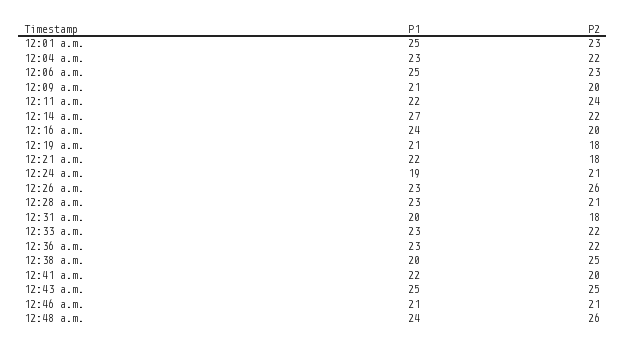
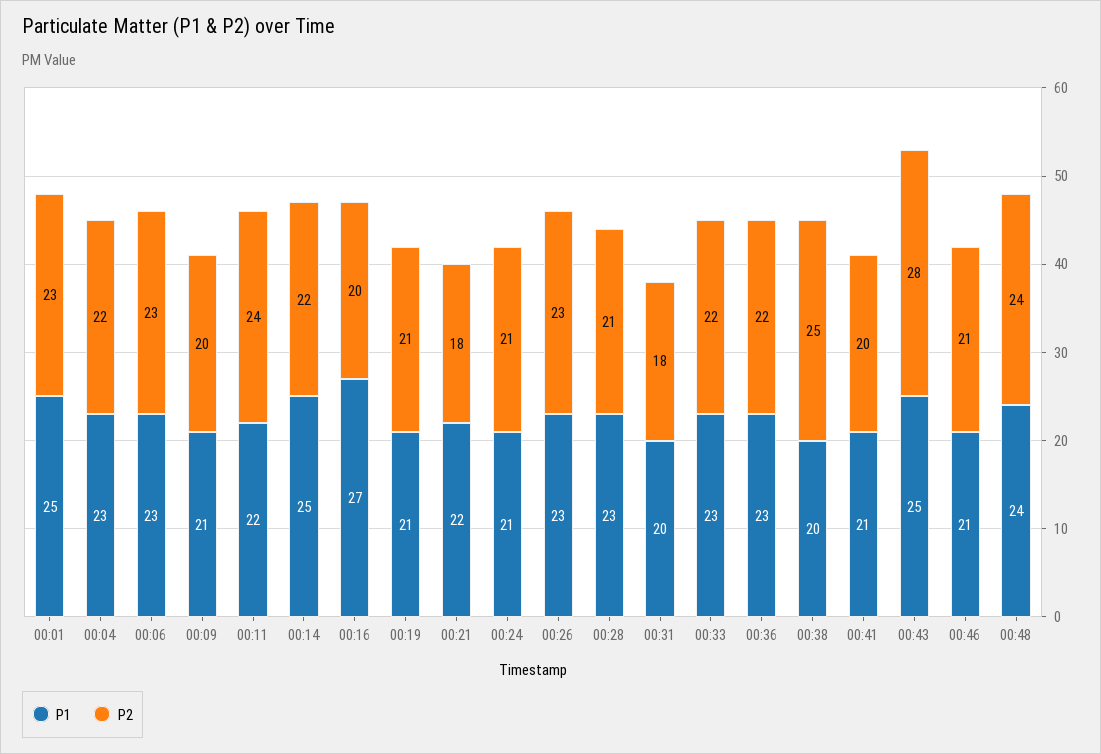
  {
    "P1": {
      "12:01 a.m.": 25,
      "12:04 a.m.": 23,
-     "12:06 a.m.": 25,
+     "12:06 a.m.": 23,
      "12:09 a.m.": 21,
      "12:11 a.m.": 22,
-     "12:14 a.m.": 27,
+     "12:14 a.m.": 25,
-     "12:16 a.m.": 24,
+     "12:16 a.m.": 27,
      "12:19 a.m.": 21,
      "12:21 a.m.": 22,
-     "12:24 a.m.": 19,
+     "12:24 a.m.": 21,
      "12:26 a.m.": 23,
      "12:28 a.m.": 23,
      "12:31 a.m.": 20,
      "12:33 a.m.": 23,
      "12:36 a.m.": 23,
      "12:38 a.m.": 20,
-     "12:41 a.m.": 22,
+     "12:41 a.m.": 21,
      "12:43 a.m.": 25,
      "12:46 a.m.": 21,
      "12:48 a.m.": 24
    },
    "P2": {
      "12:01 a.m.": 23,
      "12:04 a.m.": 22,
      "12:06 a.m.": 23,
      "12:09 a.m.": 20,
      "12:11 a.m.": 24,
      "12:14 a.m.": 22,
      "12:16 a.m.": 20,
-     "12:19 a.m.": 18,
+     "12:19 a.m.": 21,
      "12:21 a.m.": 18,
      "12:24 a.m.": 21,
-     "12:26 a.m.": 26,
+     "12:26 a.m.": 23,
      "12:28 a.m.": 21,
      "12:31 a.m.": 18,
      "12:33 a.m.": 22,
      "12:36 a.m.": 22,
      "12:38 a.m.": 25,
      "12:41 a.m.": 20,
-     "12:43 a.m.": 25,
+     "12:43 a.m.": 28,
      "12:46 a.m.": 21,
-     "12:48 a.m.": 26
+     "12:48 a.m.": 24
    }
  }

